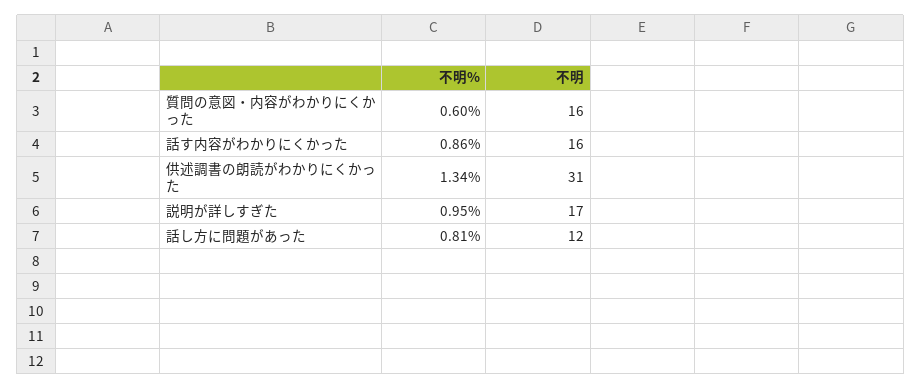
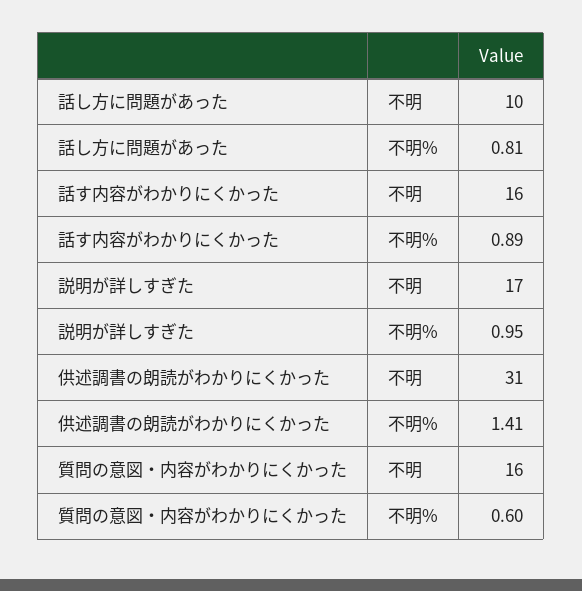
  {
    "不明%": {
      "質問の意図・内容がわかりにくかった": 0.6,
-     "話す内容がわかりにくかった": 0.86,
+     "話す内容がわかりにくかった": 0.89,
-     "供述調書の朗読がわかりにくかった": 1.34,
+     "供述調書の朗読がわかりにくかった": 1.41,
      "説明が詳しすぎた": 0.95,
      "話し方に問題があった": 0.81
    },
    "不明": {
      "質問の意図・内容がわかりにくかった": 16,
      "話す内容がわかりにくかった": 16,
      "供述調書の朗読がわかりにくかった": 31,
      "説明が詳しすぎた": 17,
-     "話し方に問題があった": 12
+     "話し方に問題があった": 10
    }
  }

